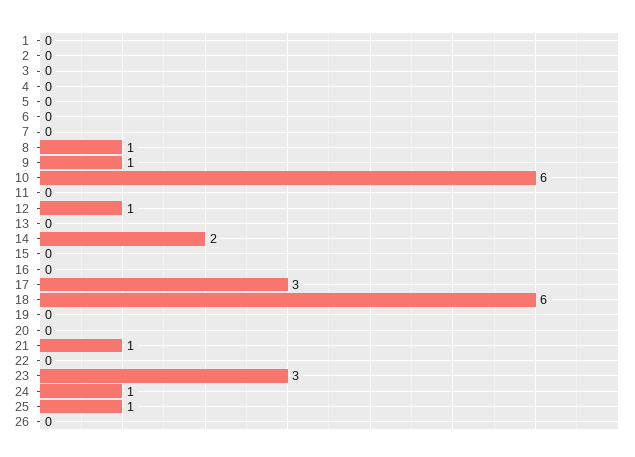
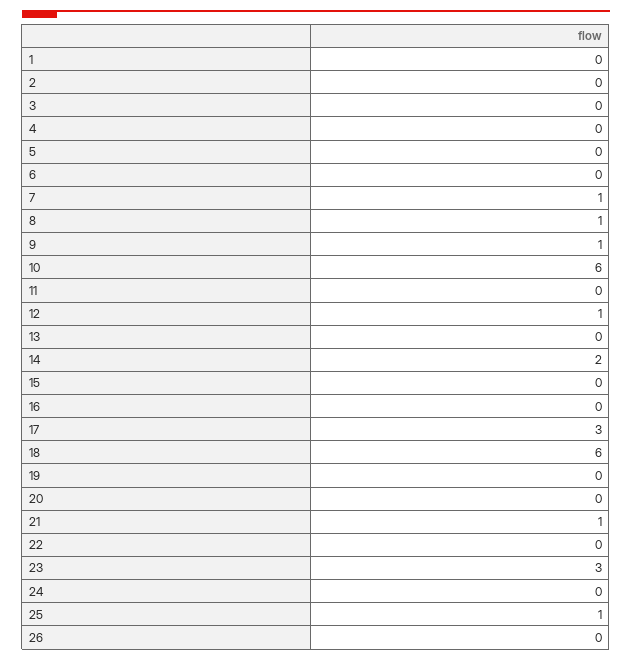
  {
    "1": 0,
    "2": 0,
    "3": 0,
    "4": 0,
    "5": 0,
    "6": 0,
-   "7": 0,
+   "7": 1,
    "8": 1,
    "9": 1,
    "10": 6,
    "11": 0,
    "12": 1,
    "13": 0,
    "14": 2,
    "15": 0,
    "16": 0,
    "17": 3,
    "18": 6,
    "19": 0,
    "20": 0,
    "21": 1,
    "22": 0,
    "23": 3,
-   "24": 1,
+   "24": 0,
    "25": 1,
    "26": 0
  }

